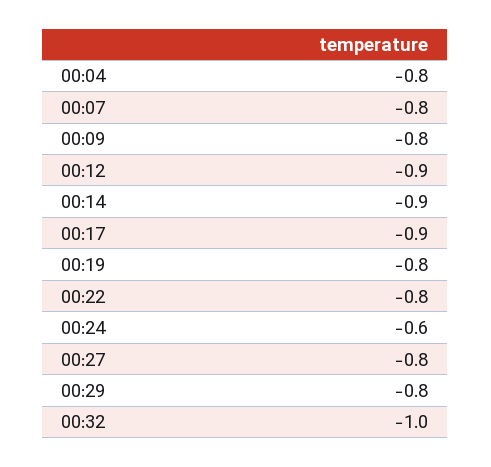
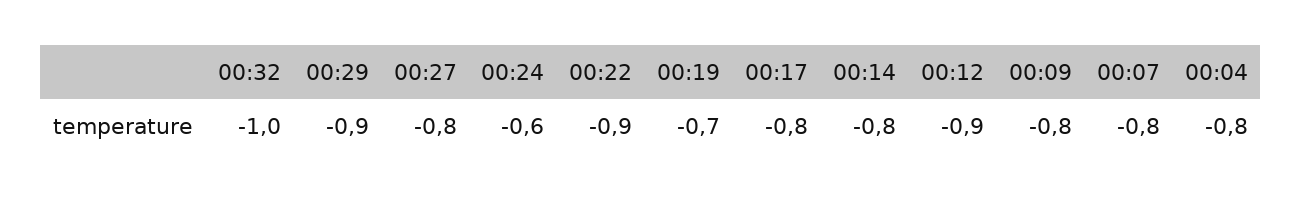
  {
    "00:04": -0.8,
    "00:07": -0.8,
    "00:09": -0.8,
    "00:12": -0.9,
-   "00:14": -0.9,
+   "00:14": -0.8,
-   "00:17": -0.9,
+   "00:17": -0.8,
-   "00:19": -0.8,
+   "00:19": -0.7,
-   "00:22": -0.8,
+   "00:22": -0.9,
    "00:24": -0.6,
    "00:27": -0.8,
-   "00:29": -0.8,
+   "00:29": -0.9,
    "00:32": -1
  }

